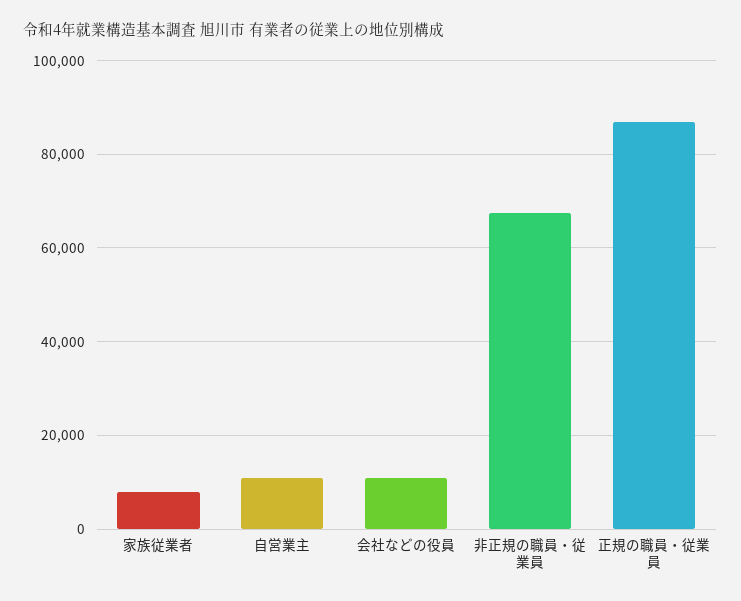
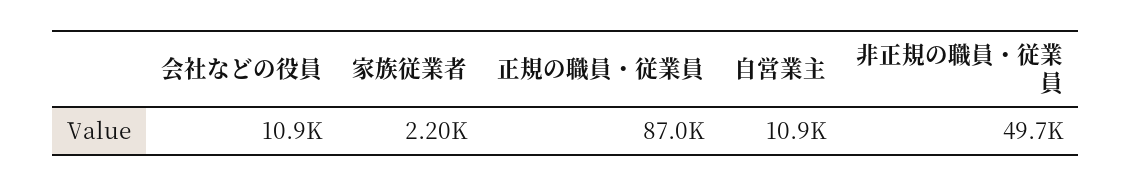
  {
-   "家族従業者": 8000,
+   "家族従業者": 2200,
    "自営業主": 10900,
    "会社などの役員": 10900,
-   "非正規の職員・従業員": 68000,
+   "非正規の職員・従業員": 49700,
    "正規の職員・従業員": 87000
  }

